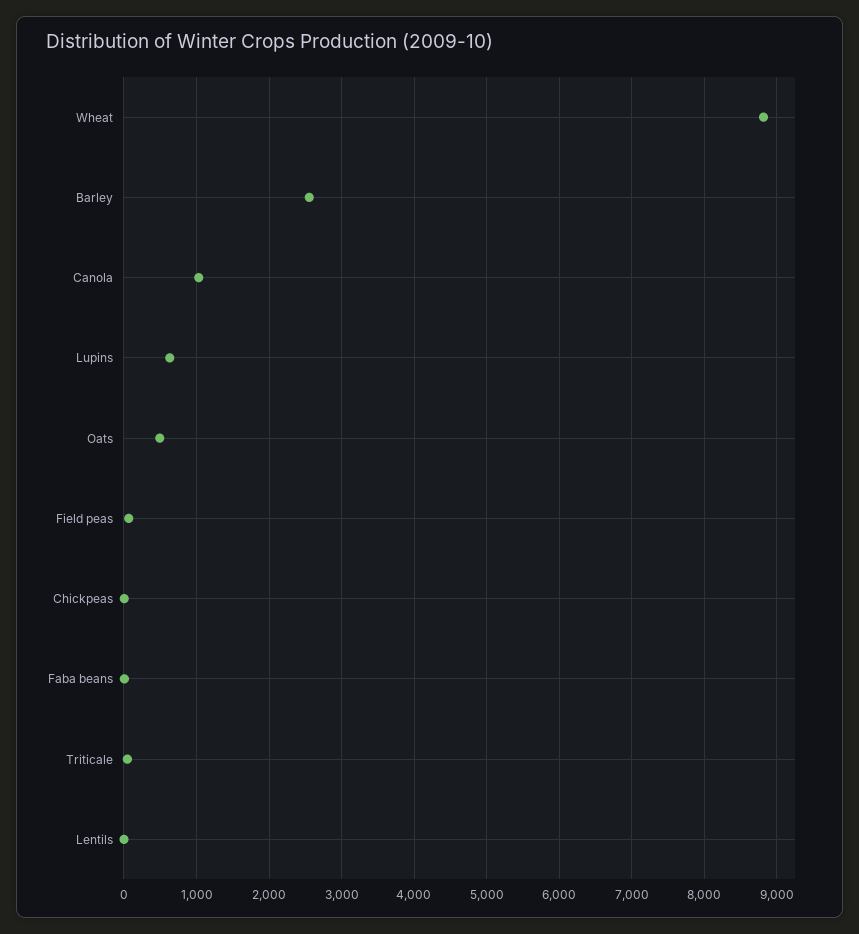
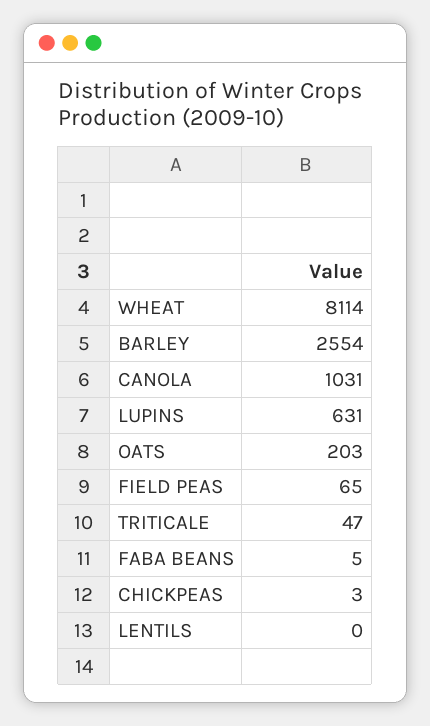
  {
-   "Wheat": 8800,
+   "Wheat": 8114,
    "Barley": 2554,
    "Canola": 1031,
    "Lupins": 631,
-   "Oats": 500,
+   "Oats": 203,
    "Field peas": 65,
    "Chickpeas": 3,
    "Faba beans": 5,
    "Triticale": 47,
    "Lentils": 0
  }

